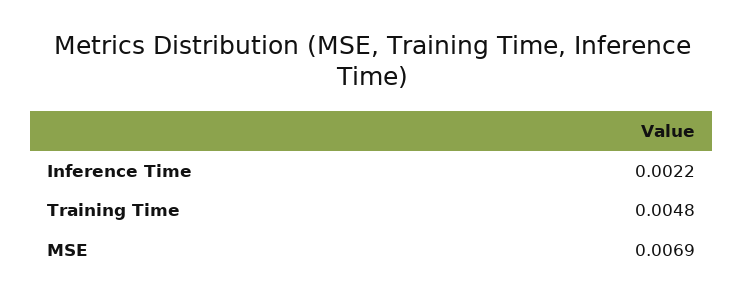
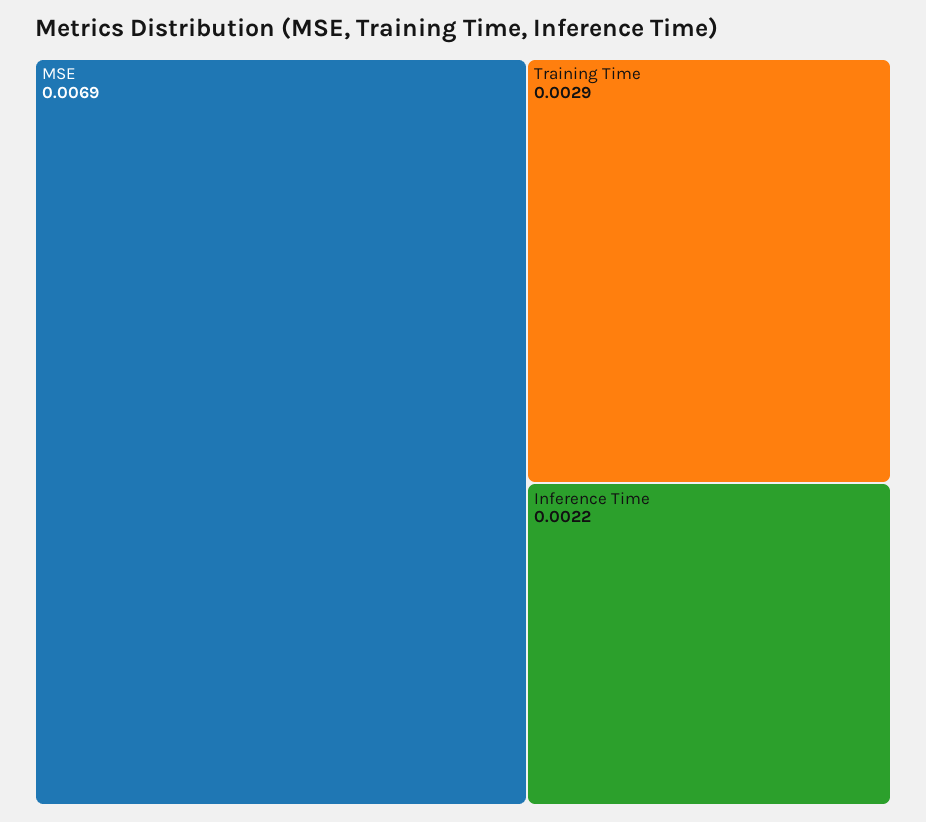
  {
    "Inference Time": 0.0022,
-   "Training Time": 0.0048,
+   "Training Time": 0.0029,
    "MSE": 0.0069
  }

